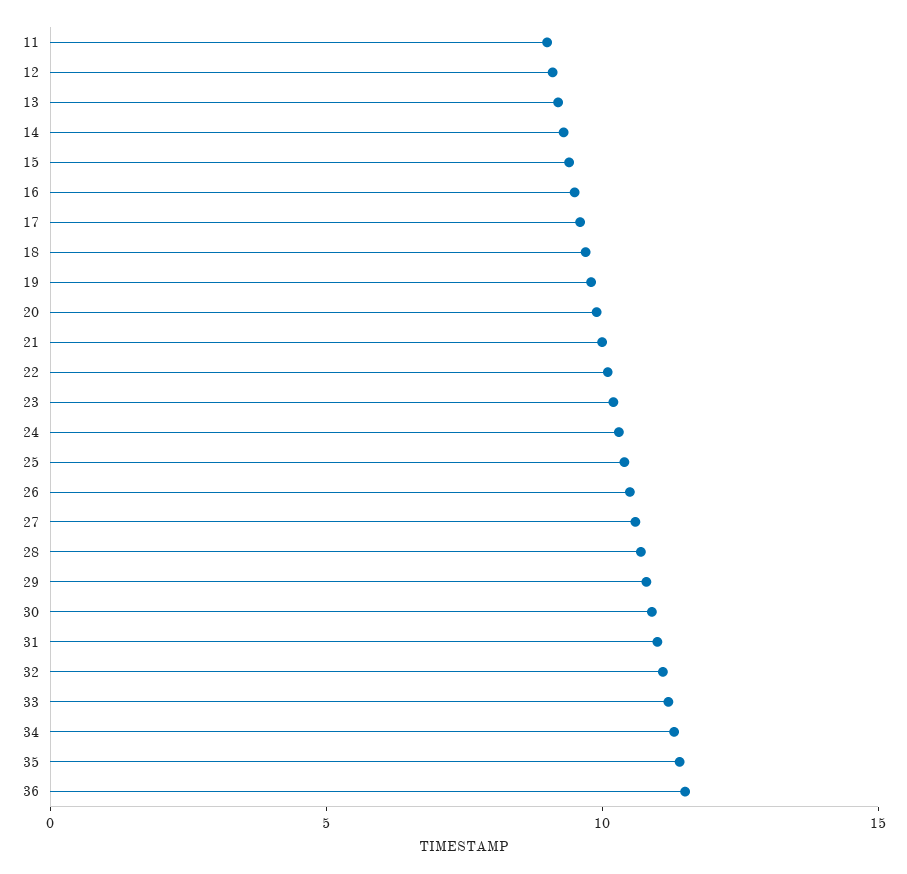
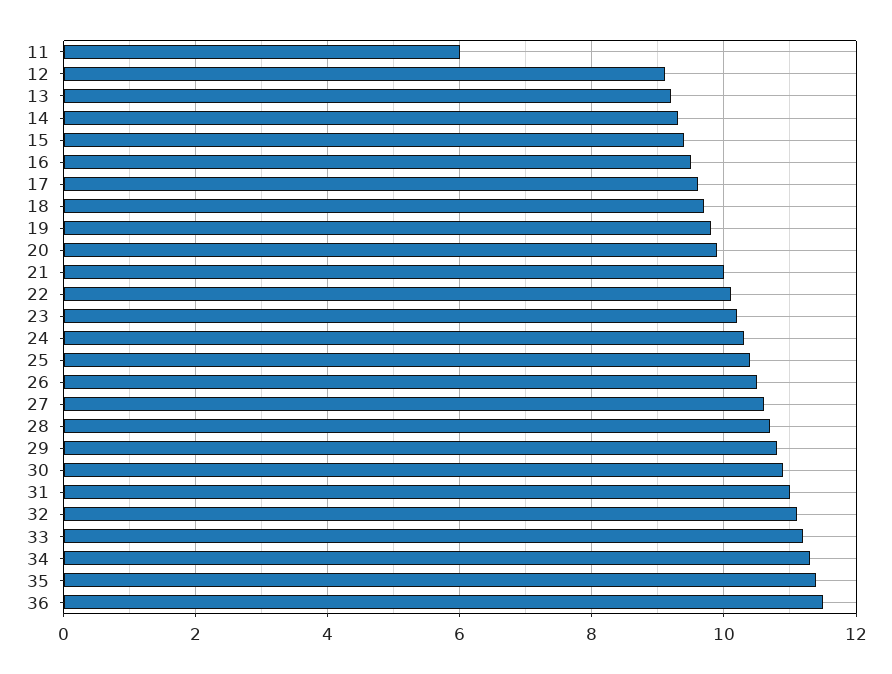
  {
-   "11": 9,
+   "11": 6,
    "12": 9,
    "13": 9,
    "14": 9.5,
    "15": 9.5,
    "16": 9.5,
    "17": 9.5,
    "18": 9.5,
    "19": 10,
    "20": 10,
    "21": 10,
    "22": 10,
    "23": 10,
    "24": 10.5,
    "25": 10.5,
    "26": 10.5,
    "27": 10.5,
    "28": 10.5,
    "29": 11,
    "30": 11,
    "31": 11,
    "32": 11,
    "33": 11,
    "34": 11.5,
    "35": 11.5,
    "36": 11.5
  }

